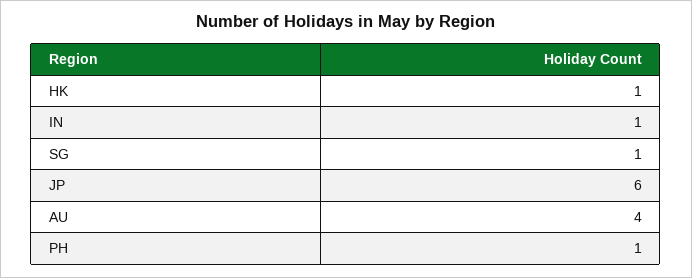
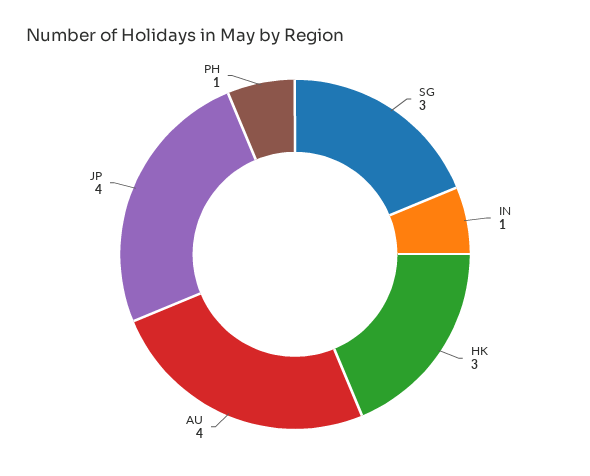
  {
-   "HK": 1,
+   "HK": 3,
    "IN": 1,
-   "SG": 1,
+   "SG": 3,
-   "JP": 6,
+   "JP": 4,
    "AU": 4,
    "PH": 1
  }

